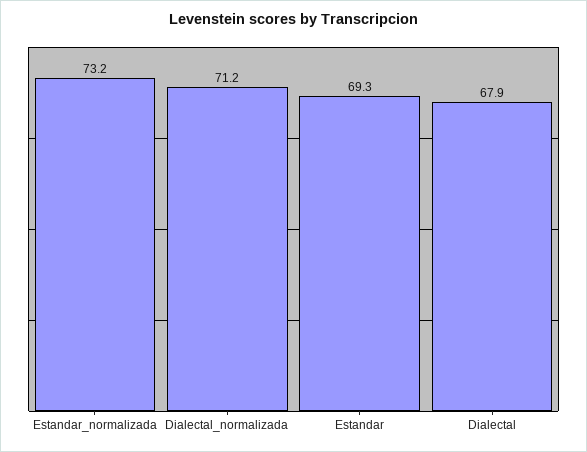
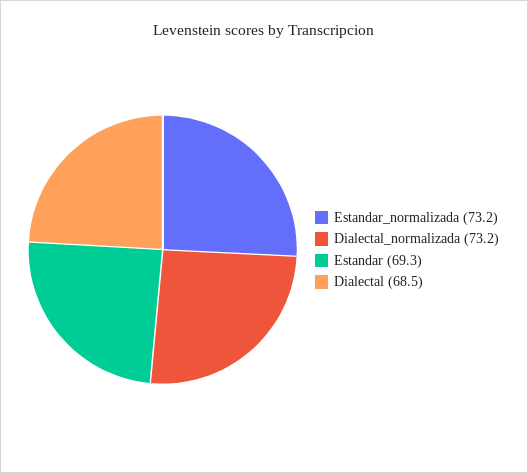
  {
    "Estandar_normalizada": 73.2,
-   "Dialectal_normalizada": 71.2,
+   "Dialectal_normalizada": 73.2,
    "Estandar": 69.3,
-   "Dialectal": 67.9
+   "Dialectal": 68.5
  }

